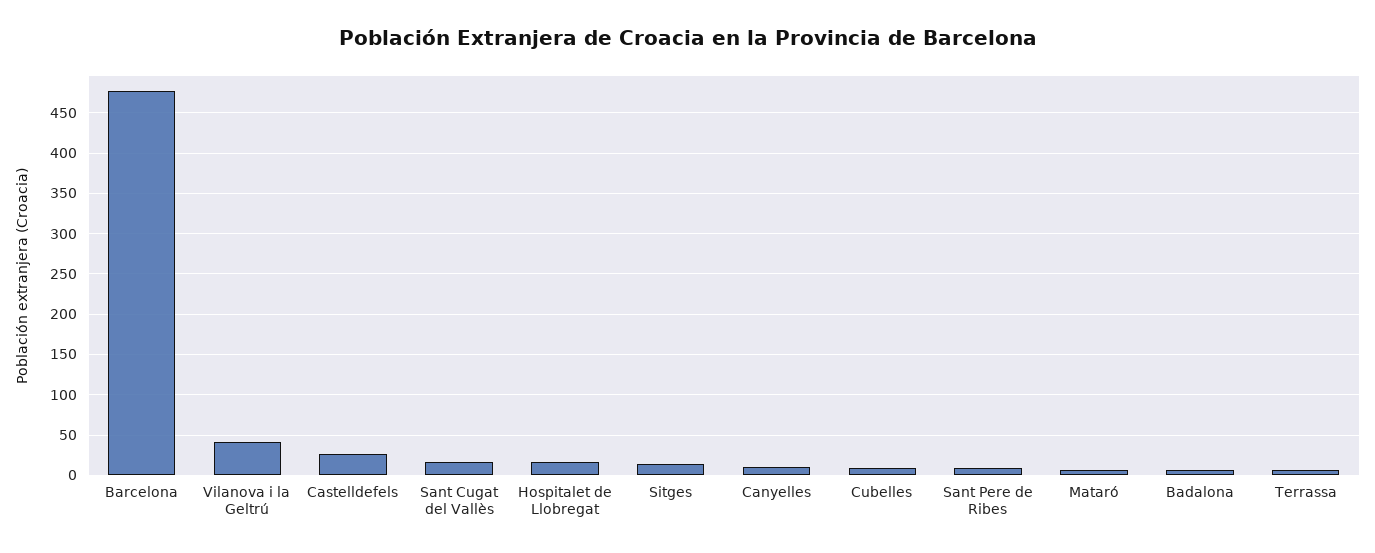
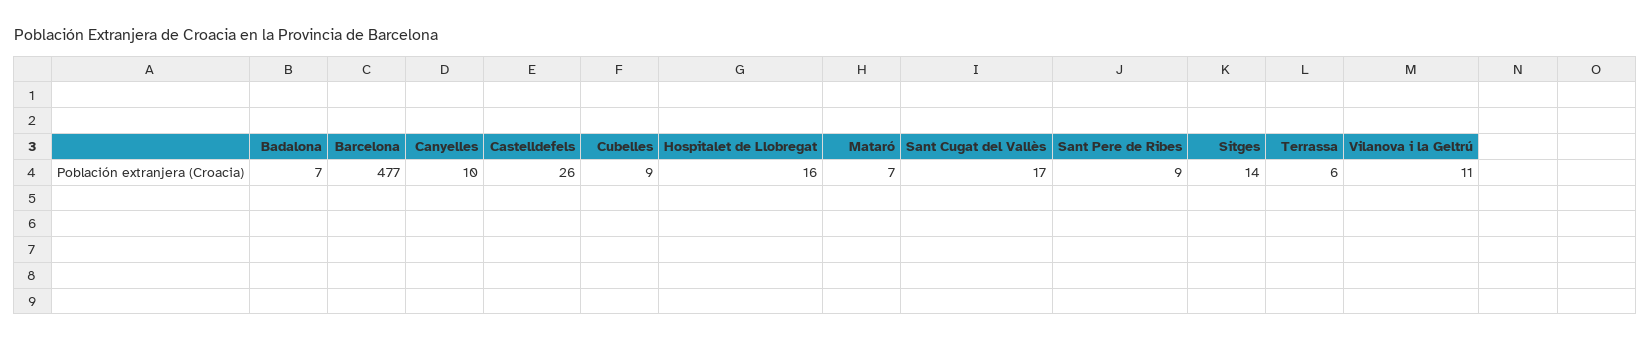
  {
    "Barcelona": 477,
-   "Vilanova i la Geltrú": 40,
+   "Vilanova i la Geltrú": 11,
    "Castelldefels": 26,
    "Sant Cugat del Vallès": 17,
    "Hospitalet de Llobregat": 16,
    "Sitges": 14,
    "Canyelles": 10,
    "Cubelles": 9,
    "Sant Pere de Ribes": 9,
    "Mataró": 7,
    "Badalona": 7,
    "Terrassa": 6
  }

